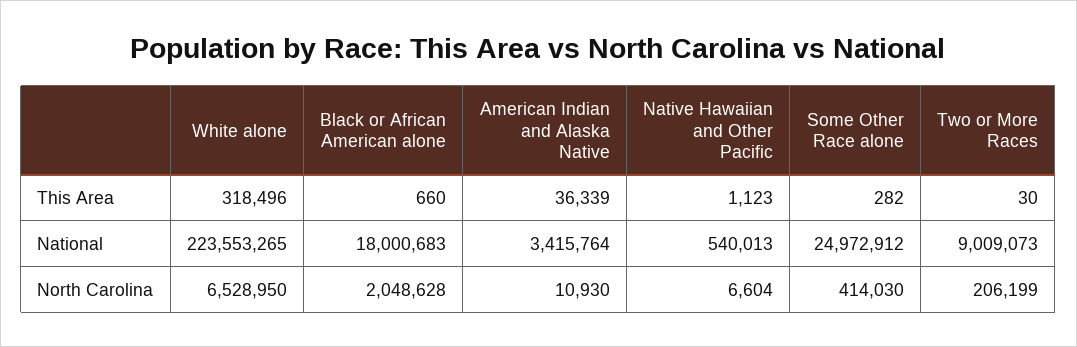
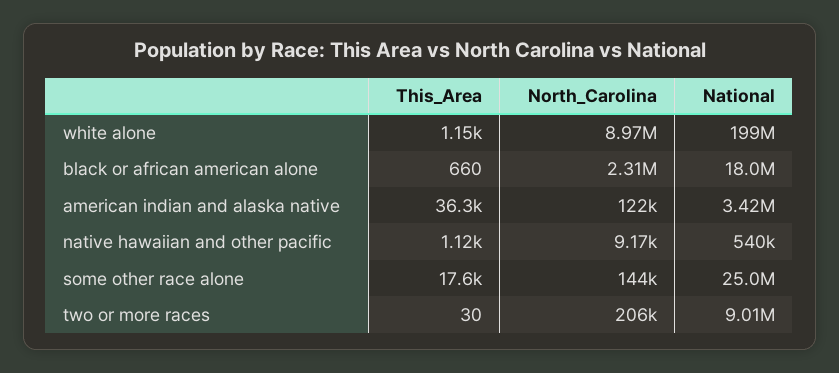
  {
    "White alone": {
-     "This Area": 318496,
+     "This Area": 1150,
-     "National": 223553265,
+     "National": 199000000,
-     "North Carolina": 6528950
+     "North Carolina": 8970000
    },
    "Black or African American alone": {
      "This Area": 660,
      "National": 18000683,
-     "North Carolina": 2048628
+     "North Carolina": 2310000
    },
    "American Indian and Alaska Native": {
      "This Area": 36339,
      "National": 3415764,
-     "North Carolina": 10930
+     "North Carolina": 122000
    },
    "Native Hawaiian and Other Pacific": {
      "This Area": 1123,
      "National": 540013,
-     "North Carolina": 6604
+     "North Carolina": 9170
    },
    "Some Other Race alone": {
-     "This Area": 282,
+     "This Area": 17600,
      "National": 24972912,
-     "North Carolina": 414030
+     "North Carolina": 144000
    },
    "Two or More Races": {
      "This Area": 30,
      "National": 9009073,
      "North Carolina": 206199
    }
  }

